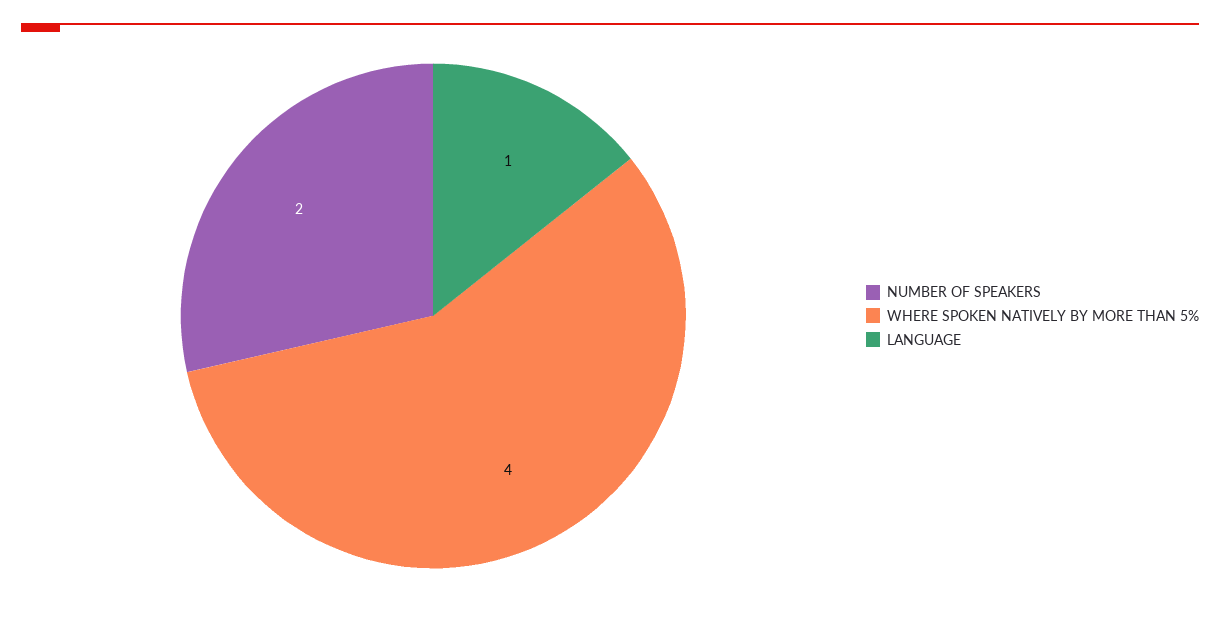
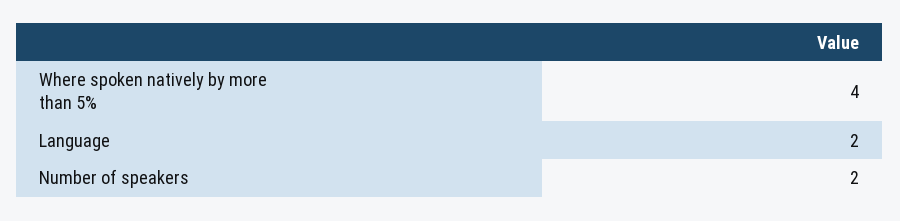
  {
    "NUMBER OF SPEAKERS": 2,
    "WHERE SPOKEN NATIVELY BY MORE THAN 5%": 4,
-   "LANGUAGE": 1
+   "LANGUAGE": 2
  }

